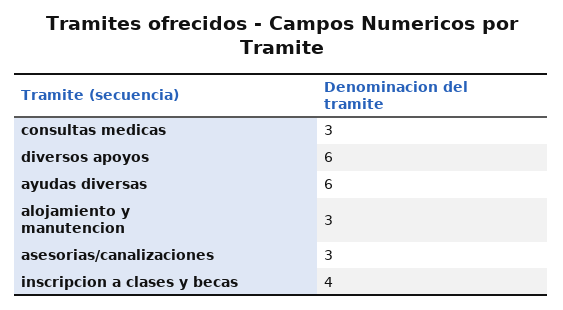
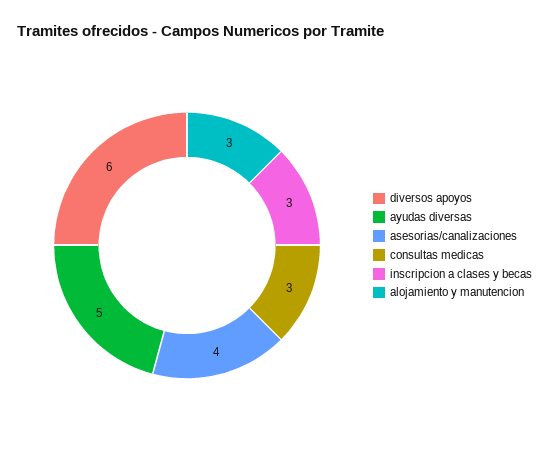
  {
    "consultas medicas": 3,
    "diversos apoyos": 6,
-   "ayudas diversas": 6,
+   "ayudas diversas": 5,
    "alojamiento y manutencion": 3,
-   "asesorias/canalizaciones": 3,
+   "asesorias/canalizaciones": 4,
-   "inscripcion a clases y becas": 4
+   "inscripcion a clases y becas": 3
  }

